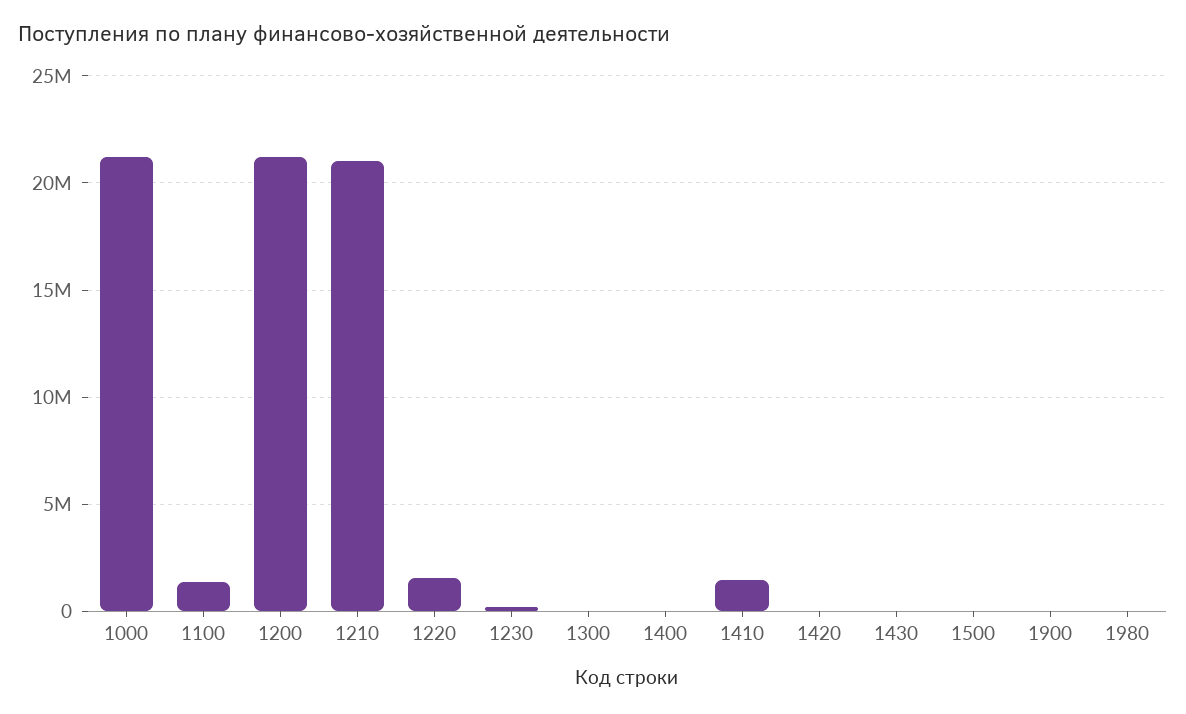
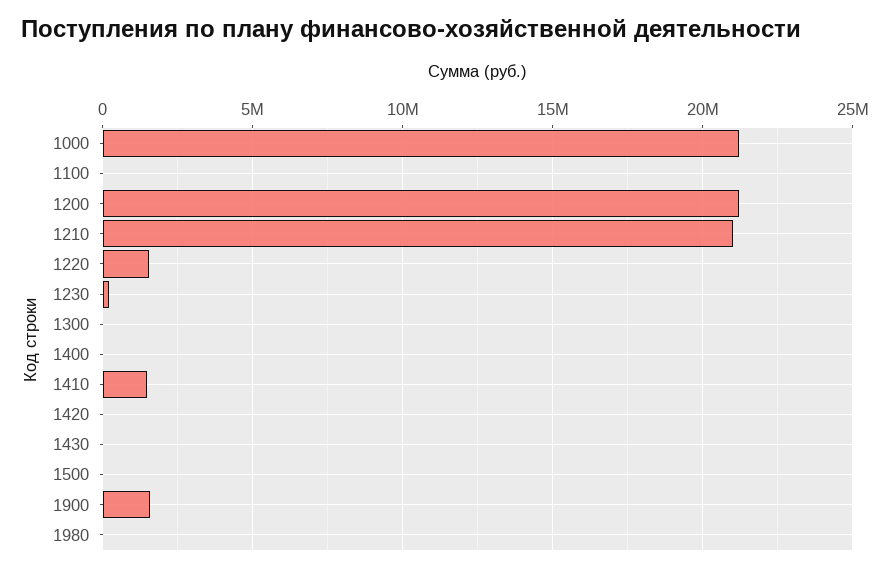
  {
    "1000": 21000000,
-   "1100": 1500000,
+   "1100": 0,
    "1200": 21000000,
    "1210": 21000000,
    "1220": 1500000,
    "1230": 0,
    "1300": 0,
    "1400": 0,
    "1410": 1500000,
    "1420": 0,
    "1430": 0,
    "1500": 0,
-   "1900": 0,
+   "1900": 1500000,
    "1980": 0
  }

